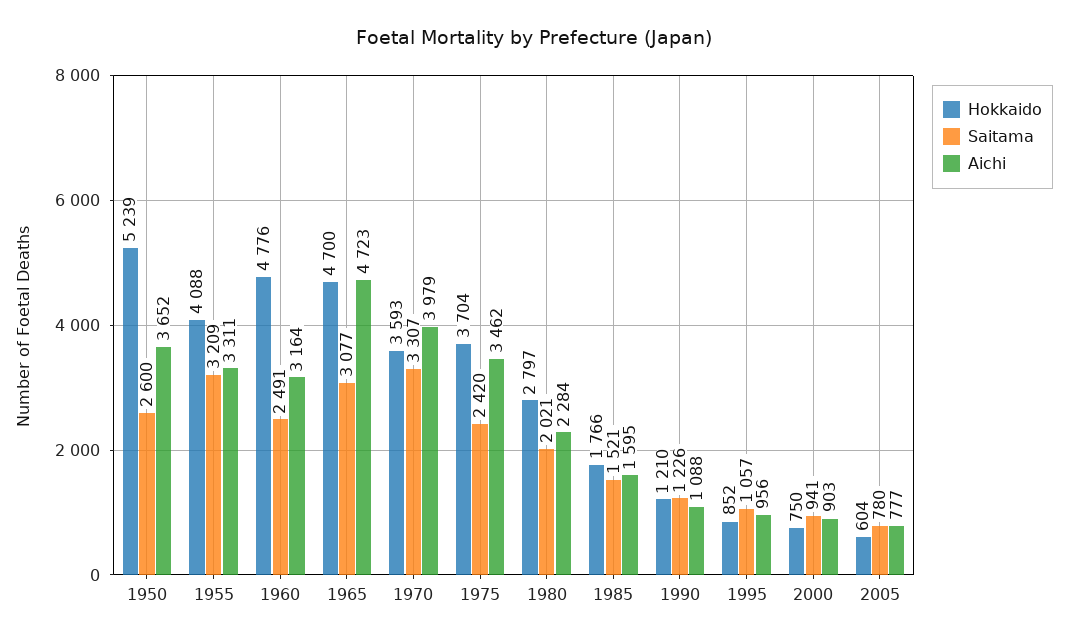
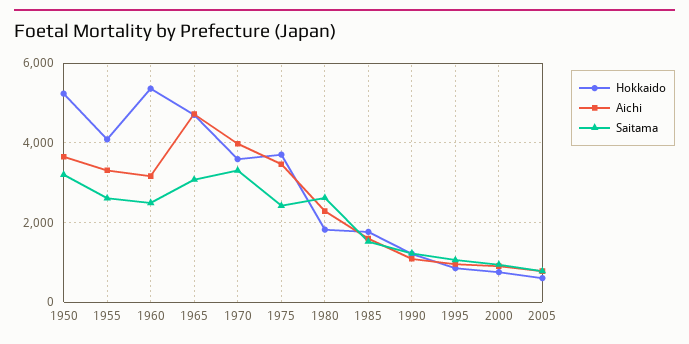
  {
    "Hokkaido": {
      "1950": 5239,
      "1955": 4088,
-     "1960": 4776,
+     "1960": 5400,
      "1965": 4700,
      "1970": 3593,
      "1975": 3704,
-     "1980": 2797,
+     "1980": 1800,
      "1985": 1766,
      "1990": 1210,
      "1995": 852,
      "2000": 750,
      "2005": 604
    },
    "Saitama": {
-     "1950": 2600,
+     "1950": 3200,
-     "1955": 3209,
+     "1955": 2600,
      "1960": 2491,
      "1965": 3077,
      "1970": 3307,
      "1975": 2420,
-     "1980": 2021,
+     "1980": 2600,
      "1985": 1521,
      "1990": 1226,
      "1995": 1057,
      "2000": 941,
      "2005": 780
    },
    "Aichi": {
      "1950": 3652,
      "1955": 3311,
      "1960": 3164,
      "1965": 4723,
      "1970": 3979,
      "1975": 3462,
      "1980": 2284,
      "1985": 1595,
      "1990": 1088,
      "1995": 956,
      "2000": 903,
      "2005": 777
    }
  }

